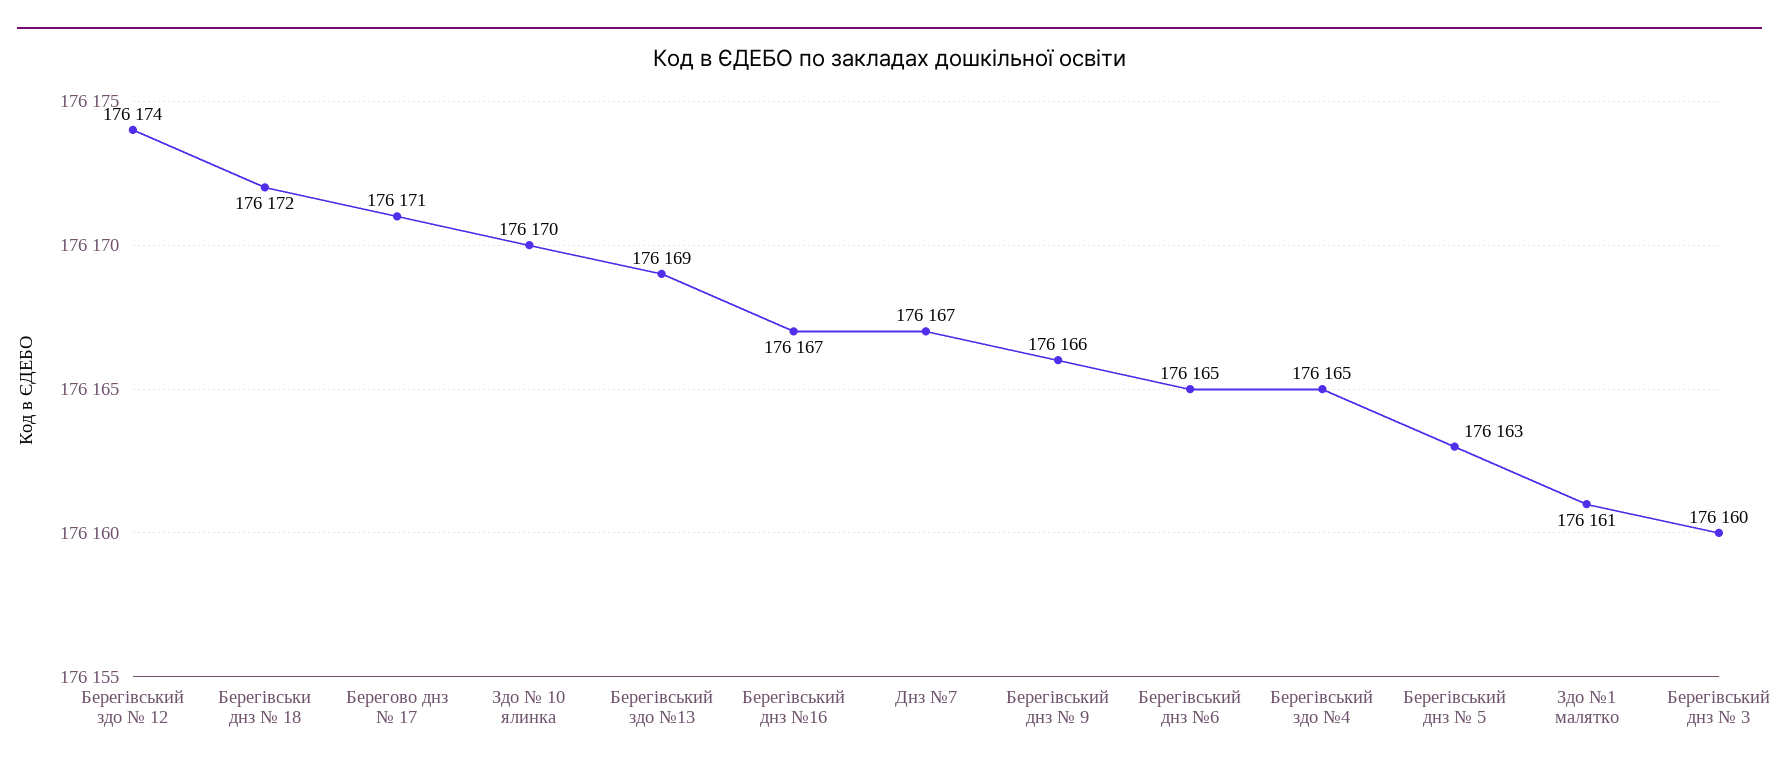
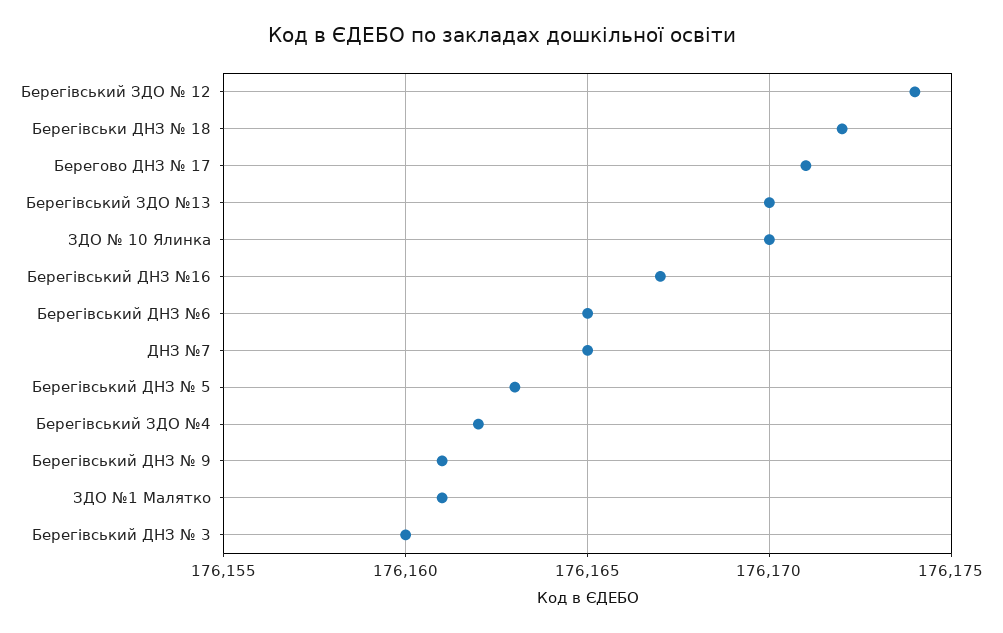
  {
    "Берегівський здо № 12": 176174,
    "Берегівськи днз № 18": 176172,
    "Берегово днз № 17": 176171,
    "Здо № 10 ялинка": 176170,
-   "Берегівський здо №13": 176169,
+   "Берегівський здо №13": 176170,
    "Берегівський днз №16": 176167,
-   "Днз №7": 176167,
+   "Днз №7": 176165,
-   "Берегівський днз № 9": 176166,
+   "Берегівський днз № 9": 176161,
    "Берегівський днз №6": 176165,
-   "Берегівський здо №4": 176165,
+   "Берегівський здо №4": 176162,
    "Берегівський днз № 5": 176163,
    "Здо №1 малятко": 176161,
    "Берегівський днз № 3": 176160
  }

